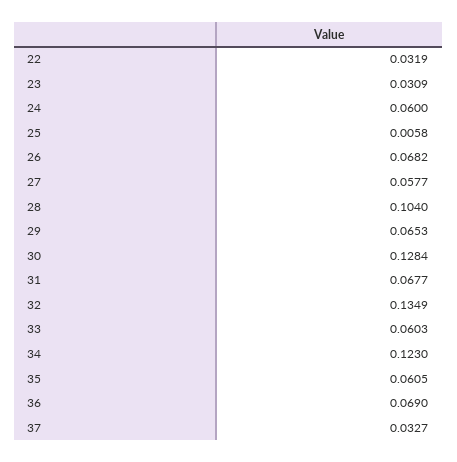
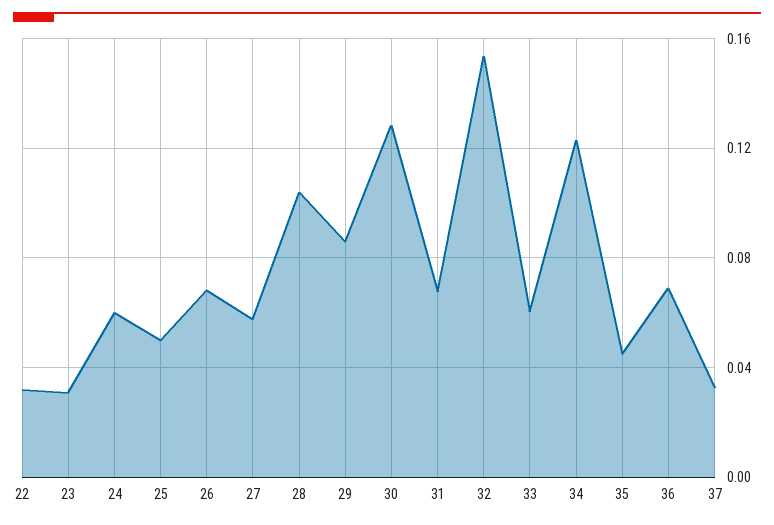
  {
    "22": 0.0319,
    "23": 0.0309,
    "24": 0.06,
-   "25": 0.0058,
+   "25": 0.05,
    "26": 0.0682,
    "27": 0.0577,
    "28": 0.104,
-   "29": 0.0653,
+   "29": 0.085,
    "30": 0.1284,
    "31": 0.0677,
-   "32": 0.1349,
+   "32": 0.155,
    "33": 0.0603,
    "34": 0.123,
-   "35": 0.0605,
+   "35": 0.045,
    "36": 0.069,
    "37": 0.0327
  }

